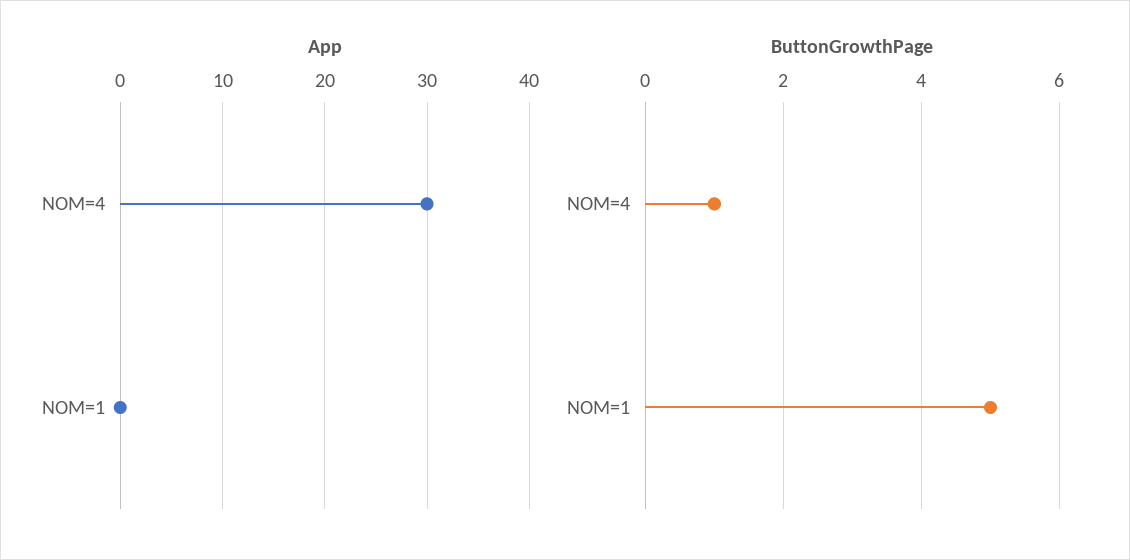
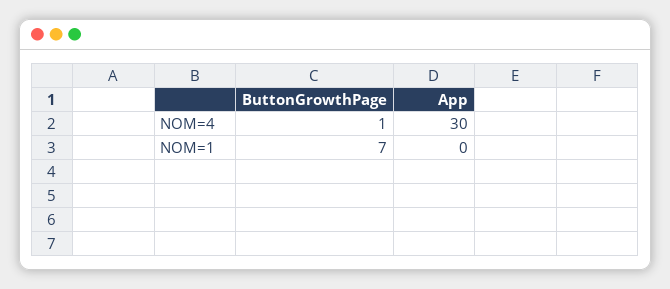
  {
    "App": {
      "NOM=4": 30,
      "NOM=1": 0
    },
    "ButtonGrowthPage": {
      "NOM=4": 1,
-     "NOM=1": 5
+     "NOM=1": 7
    }
  }

